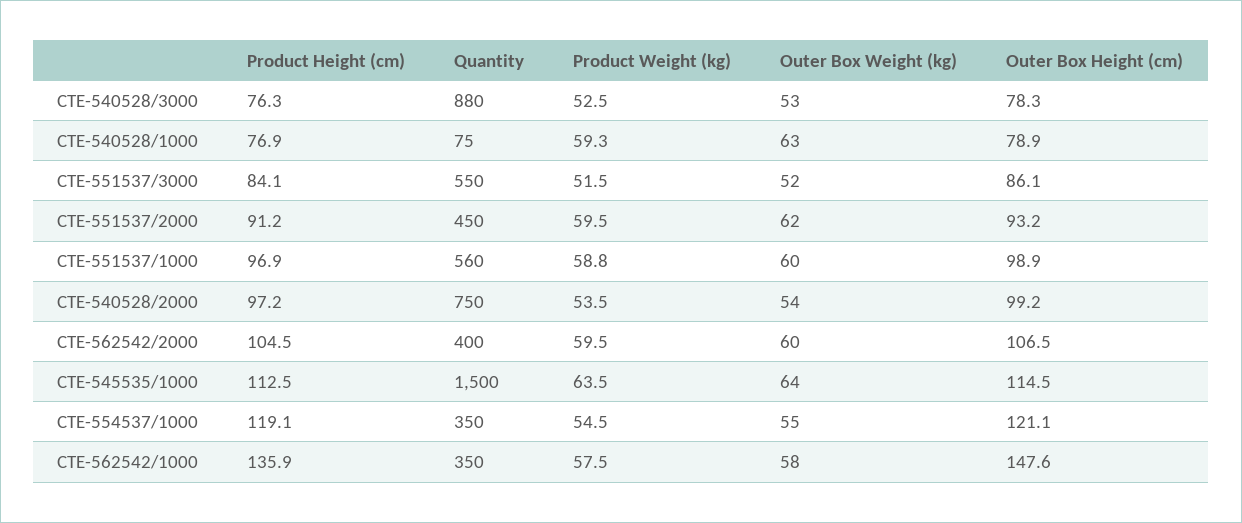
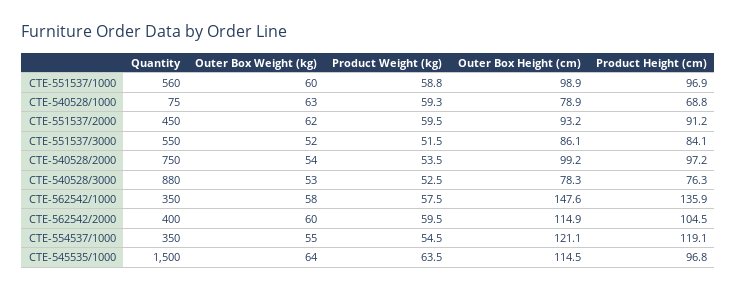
  {
    "Product Height (cm)": {
      "CTE-540528/3000": 76.3,
-     "CTE-540528/1000": 76.9,
+     "CTE-540528/1000": 68.8,
      "CTE-551537/3000": 84.1,
      "CTE-551537/2000": 91.2,
      "CTE-551537/1000": 96.9,
      "CTE-540528/2000": 97.2,
      "CTE-562542/2000": 104.5,
-     "CTE-545535/1000": 112.5,
+     "CTE-545535/1000": 96.8,
      "CTE-554537/1000": 119.1,
      "CTE-562542/1000": 135.9
    },
    "Quantity": {
      "CTE-540528/3000": 880,
      "CTE-540528/1000": 75,
      "CTE-551537/3000": 550,
      "CTE-551537/2000": 450,
      "CTE-551537/1000": 560,
      "CTE-540528/2000": 750,
      "CTE-562542/2000": 400,
      "CTE-545535/1000": 1500,
      "CTE-554537/1000": 350,
      "CTE-562542/1000": 350
    },
    "Product Weight (kg)": {
      "CTE-540528/3000": 52.5,
      "CTE-540528/1000": 59.3,
      "CTE-551537/3000": 51.5,
      "CTE-551537/2000": 59.5,
      "CTE-551537/1000": 58.8,
      "CTE-540528/2000": 53.5,
      "CTE-562542/2000": 59.5,
      "CTE-545535/1000": 63.5,
      "CTE-554537/1000": 54.5,
      "CTE-562542/1000": 57.5
    },
    "Outer Box Weight (kg)": {
      "CTE-540528/3000": 53,
      "CTE-540528/1000": 63,
      "CTE-551537/3000": 52,
      "CTE-551537/2000": 62,
      "CTE-551537/1000": 60,
      "CTE-540528/2000": 54,
      "CTE-562542/2000": 60,
      "CTE-545535/1000": 64,
      "CTE-554537/1000": 55,
      "CTE-562542/1000": 58
    },
    "Outer Box Height (cm)": {
      "CTE-540528/3000": 78.3,
      "CTE-540528/1000": 78.9,
      "CTE-551537/3000": 86.1,
      "CTE-551537/2000": 93.2,
      "CTE-551537/1000": 98.9,
      "CTE-540528/2000": 99.2,
-     "CTE-562542/2000": 106.5,
+     "CTE-562542/2000": 114.9,
      "CTE-545535/1000": 114.5,
      "CTE-554537/1000": 121.1,
      "CTE-562542/1000": 147.6
    }
  }

